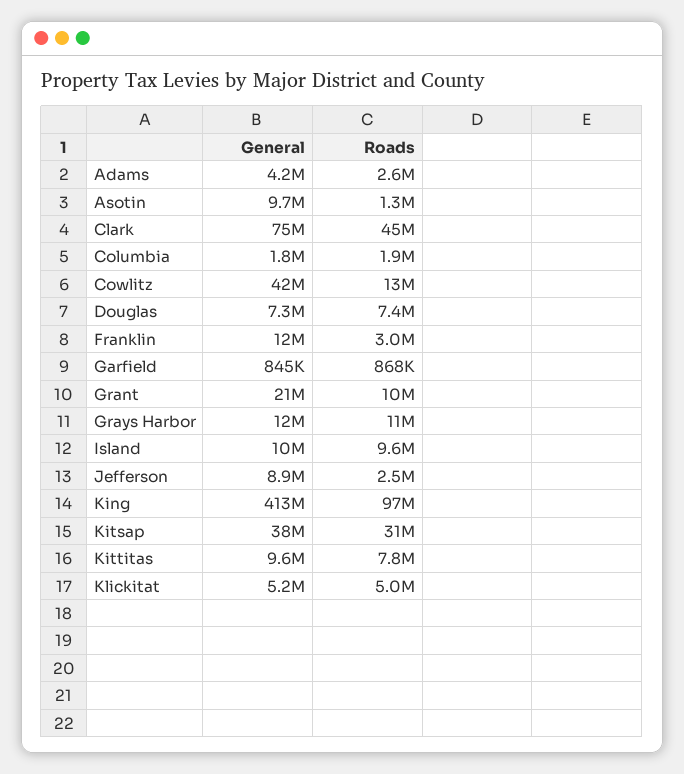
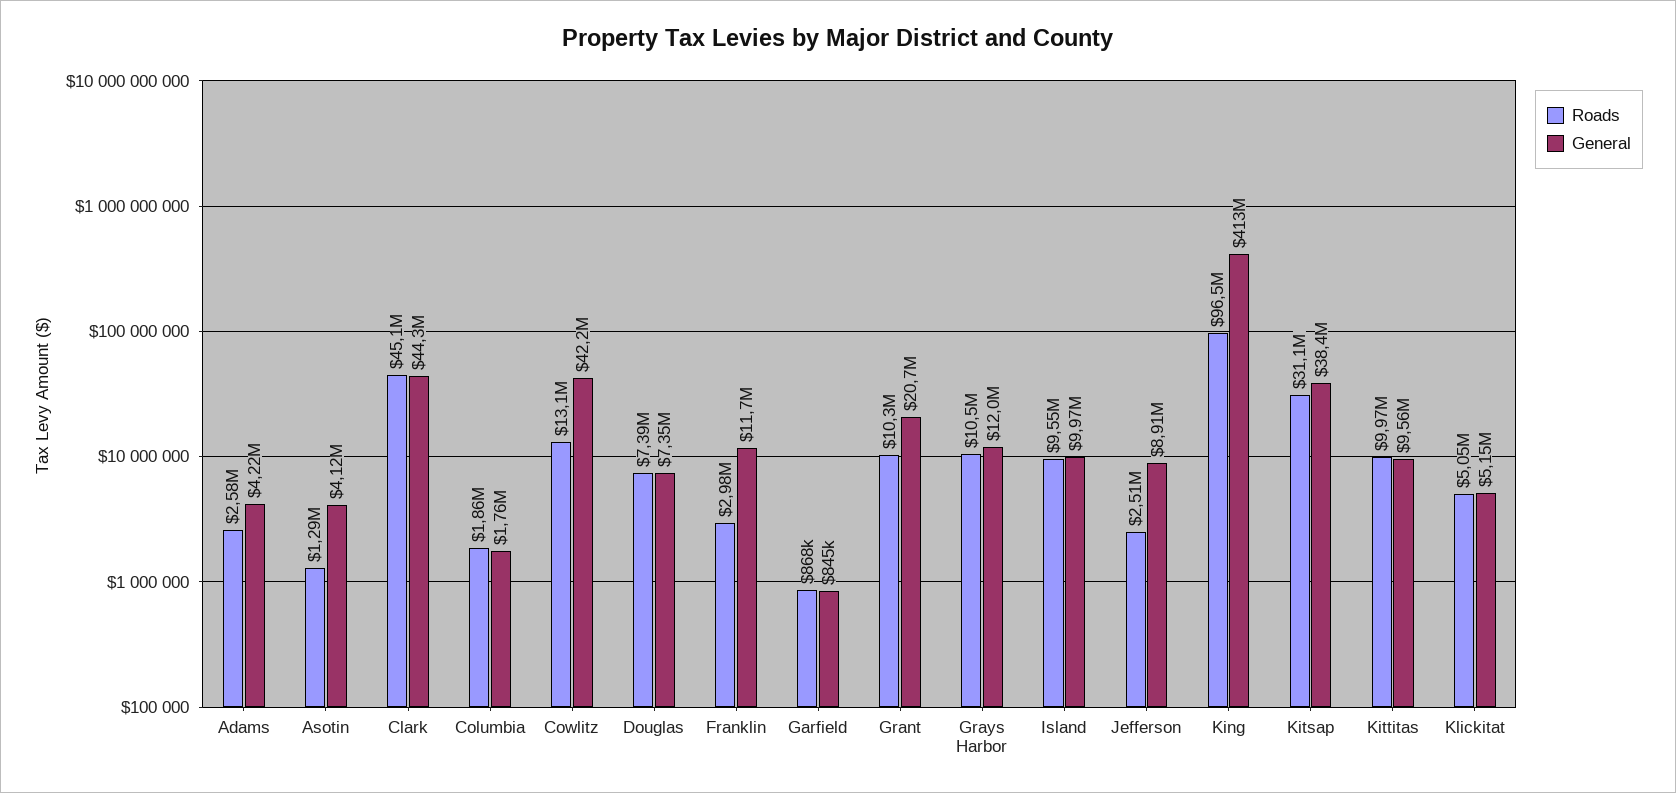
  {
    "General": {
      "Adams": 4220000,
-     "Asotin": 9700000,
+     "Asotin": 4120000,
-     "Clark": 75000000,
+     "Clark": 44300000,
      "Columbia": 1760000,
      "Cowlitz": 42200000,
      "Douglas": 7350000,
      "Franklin": 11700000,
      "Garfield": 845000,
      "Grant": 20700000,
      "Grays Harbor": 12000000,
      "Island": 9970000,
      "Jefferson": 8910000,
      "King": 413000000,
      "Kitsap": 38400000,
      "Kittitas": 9560000,
      "Klickitat": 5150000
    },
    "Roads": {
      "Adams": 2580000,
      "Asotin": 1290000,
      "Clark": 45100000,
      "Columbia": 1860000,
      "Cowlitz": 13100000,
      "Douglas": 7390000,
      "Franklin": 2980000,
      "Garfield": 868000,
      "Grant": 10300000,
      "Grays Harbor": 10500000,
      "Island": 9550000,
      "Jefferson": 2510000,
      "King": 96500000,
      "Kitsap": 31100000,
-     "Kittitas": 7800000,
+     "Kittitas": 9970000,
      "Klickitat": 5050000
    }
  }

